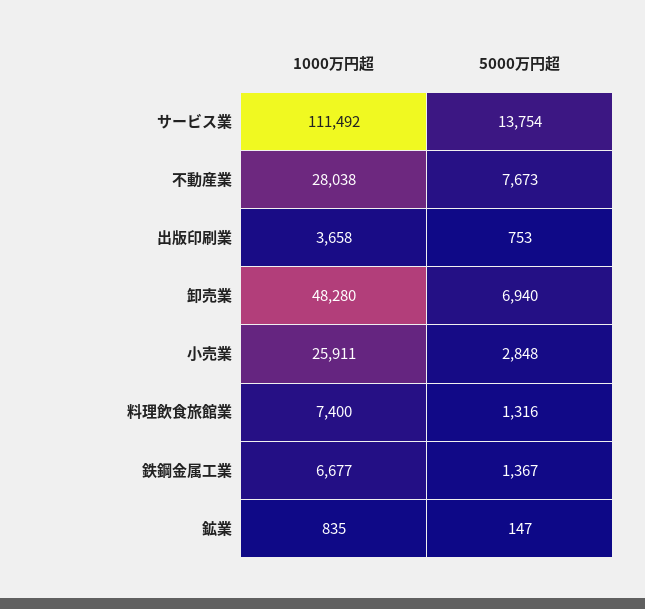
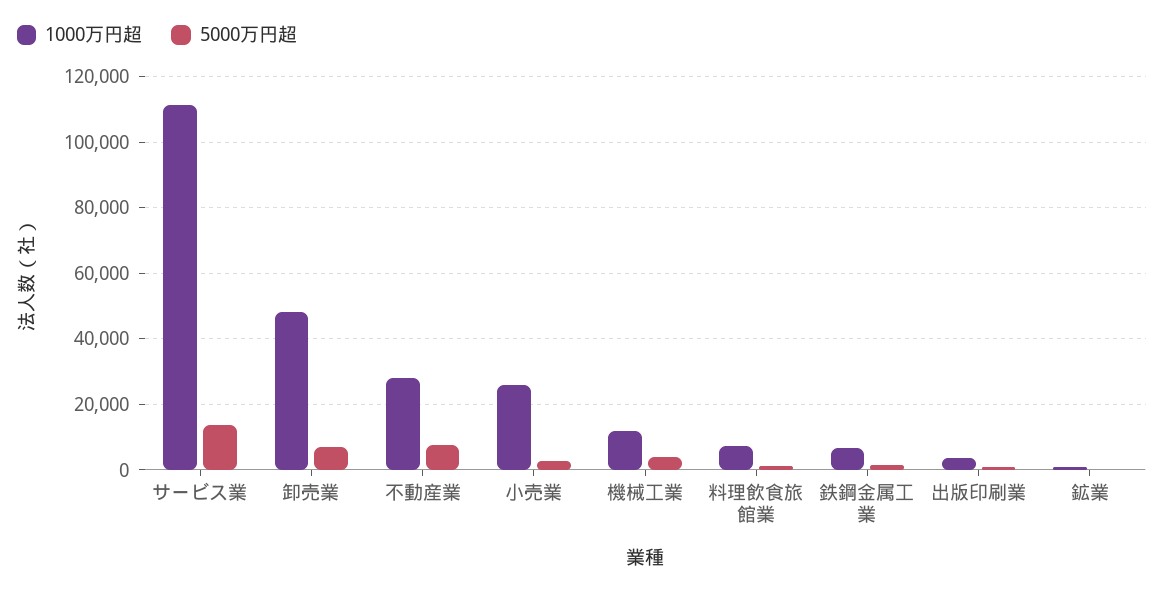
  {
    "1000万円超": {
      "サービス業": 111492,
      "不動産業": 28038,
      "出版印刷業": 3658,
      "卸売業": 48280,
      "小売業": 25911,
      "料理飲食旅館業": 7400,
      "鉄鋼金属工業": 6677,
-     "鉱業": 835
+     "鉱業": 835,
+     "機械工業": 12000
    },
    "5000万円超": {
      "サービス業": 13754,
      "不動産業": 7673,
      "出版印刷業": 753,
      "卸売業": 6940,
      "小売業": 2848,
      "料理飲食旅館業": 1316,
      "鉄鋼金属工業": 1367,
-     "鉱業": 147
+     "鉱業": 147,
+     "機械工業": 4000
    }
  }

